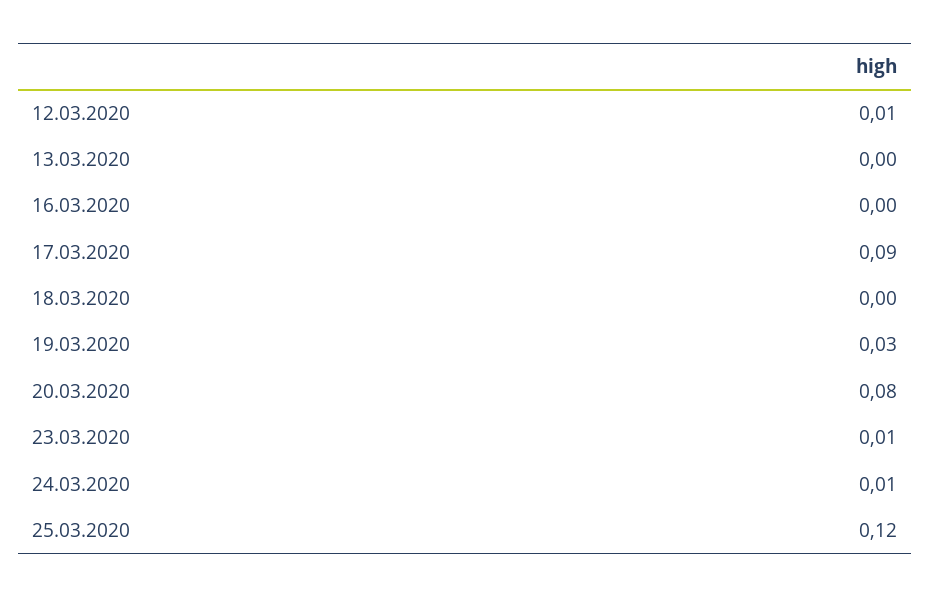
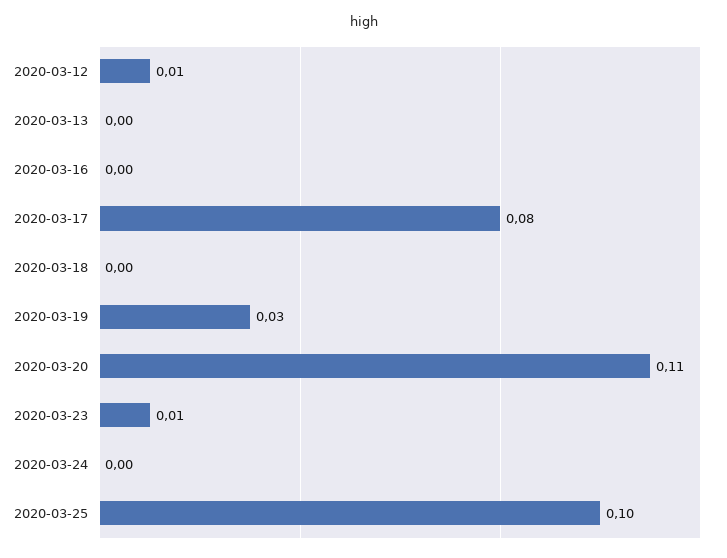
  {
    "12.03.2020": 0.01,
    "13.03.2020": 0,
    "16.03.2020": 0,
-   "17.03.2020": 0.09,
+   "17.03.2020": 0.08,
    "18.03.2020": 0,
    "19.03.2020": 0.03,
-   "20.03.2020": 0.08,
+   "20.03.2020": 0.11,
    "23.03.2020": 0.01,
-   "24.03.2020": 0.01,
+   "24.03.2020": 0,
-   "25.03.2020": 0.12
+   "25.03.2020": 0.1
  }

